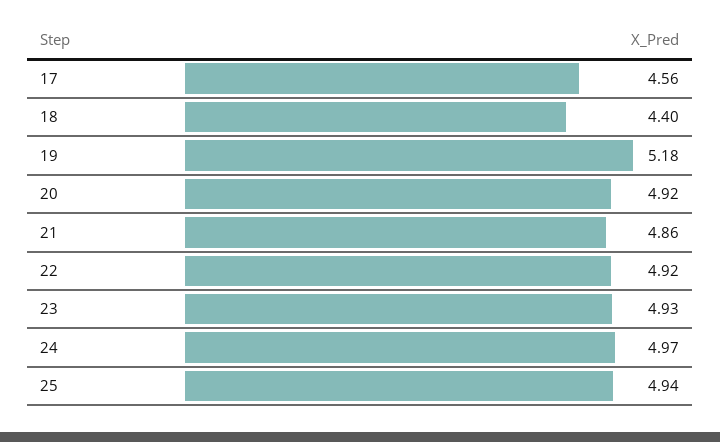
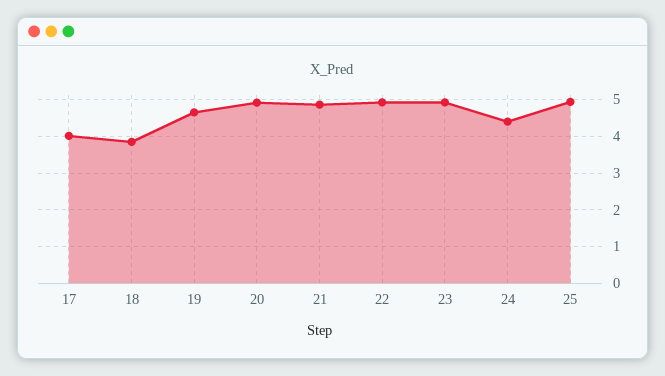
  {
-   "17": 4.56,
+   "17": 4,
-   "18": 4.4,
+   "18": 3.8,
-   "19": 5.18,
+   "19": 4.6,
    "20": 4.92,
    "21": 4.86,
    "22": 4.92,
    "23": 4.93,
-   "24": 4.97,
+   "24": 4.4,
    "25": 4.94
  }

